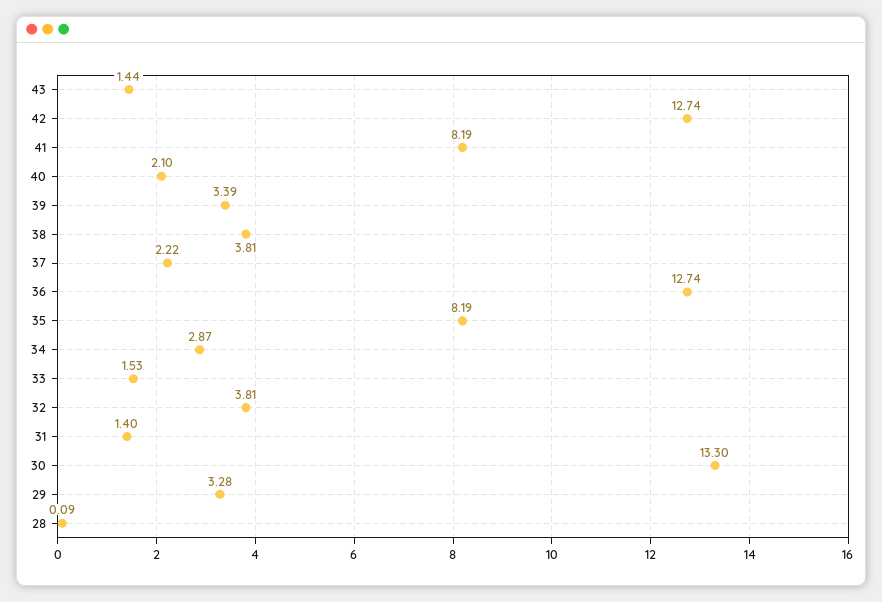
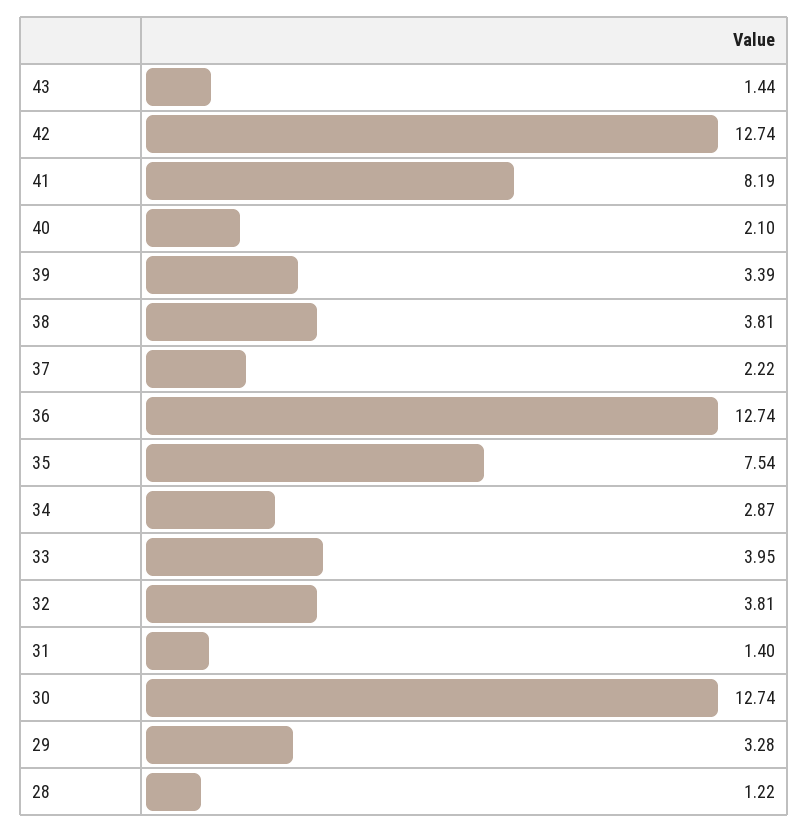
  {
    "43": 1.44,
    "42": 12.74,
    "41": 8.19,
    "40": 2.1,
    "39": 3.39,
    "38": 3.81,
    "37": 2.22,
    "36": 12.74,
-   "35": 8.19,
+   "35": 7.54,
    "34": 2.87,
-   "33": 1.53,
+   "33": 3.95,
    "32": 3.81,
    "31": 1.4,
-   "30": 13.3,
+   "30": 12.74,
    "29": 3.28,
-   "28": 0.09
+   "28": 1.22
  }

